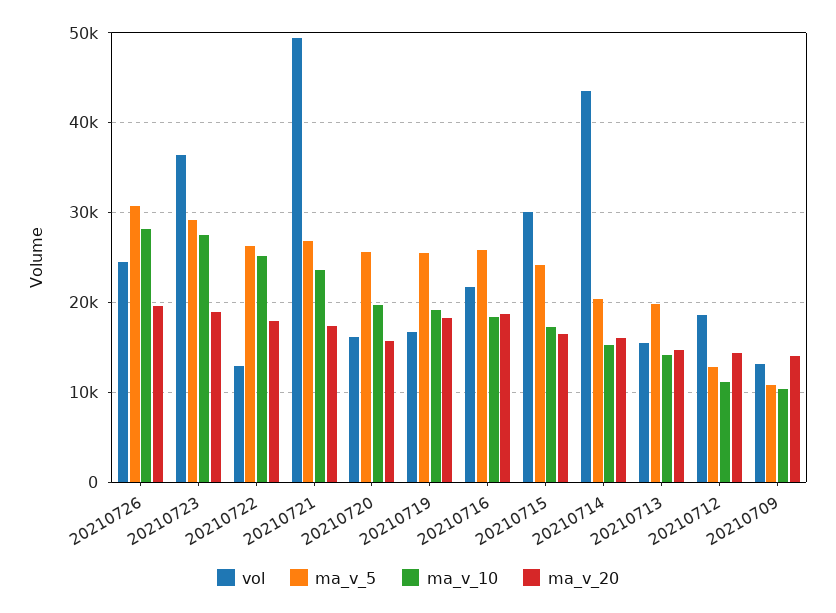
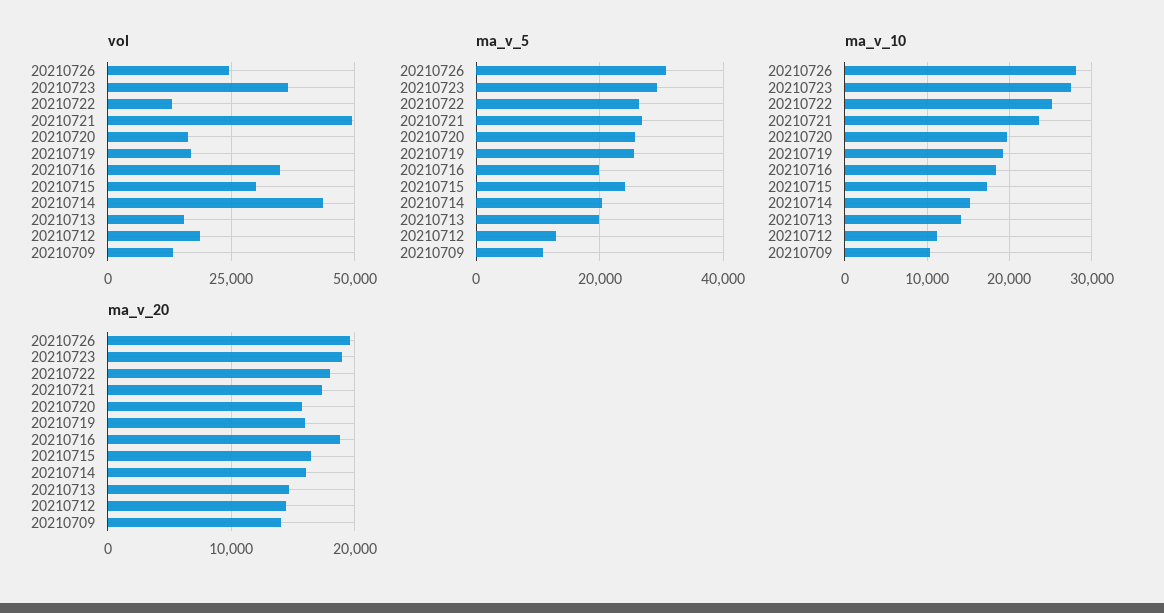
  {
    "vol": {
      "20210726": 25000,
      "20210723": 36000,
      "20210722": 13000,
      "20210721": 49000,
      "20210720": 16000,
      "20210719": 17000,
-     "20210716": 22000,
+     "20210716": 35000,
      "20210715": 30000,
      "20210714": 44000,
      "20210713": 15000,
      "20210712": 19000,
      "20210709": 13000
    },
    "ma_v_5": {
      "20210726": 31000,
      "20210723": 29000,
      "20210722": 26000,
      "20210721": 27000,
      "20210720": 26000,
      "20210719": 25000,
-     "20210716": 26000,
+     "20210716": 20000,
      "20210715": 24000,
      "20210714": 20000,
      "20210713": 20000,
      "20210712": 13000,
      "20210709": 11000
    },
    "ma_v_10": {
      "20210726": 28000,
      "20210723": 28000,
      "20210722": 25000,
      "20210721": 24000,
      "20210720": 20000,
      "20210719": 19000,
      "20210716": 18000,
      "20210715": 17000,
      "20210714": 15000,
      "20210713": 14000,
      "20210712": 11000,
      "20210709": 10000
    },
    "ma_v_20": {
      "20210726": 20000,
      "20210723": 19000,
      "20210722": 18000,
      "20210721": 17000,
      "20210720": 16000,
-     "20210719": 18000,
+     "20210719": 16000,
      "20210716": 19000,
      "20210715": 16000,
      "20210714": 16000,
      "20210713": 15000,
      "20210712": 14000,
      "20210709": 14000
    }
  }

